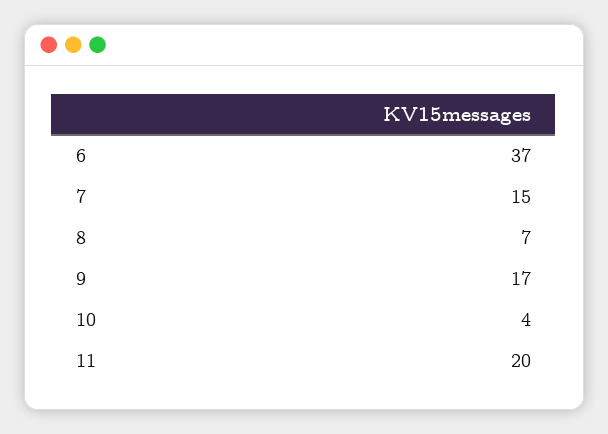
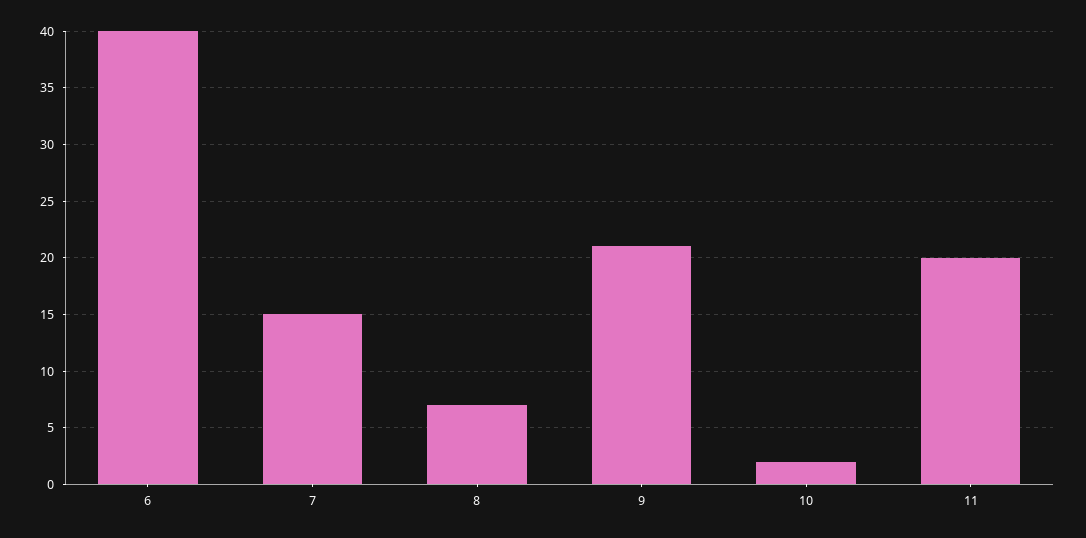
  {
-   "6": 37,
+   "6": 40,
    "7": 15,
    "8": 7,
-   "9": 17,
+   "9": 21,
-   "10": 4,
+   "10": 2,
    "11": 20
  }

